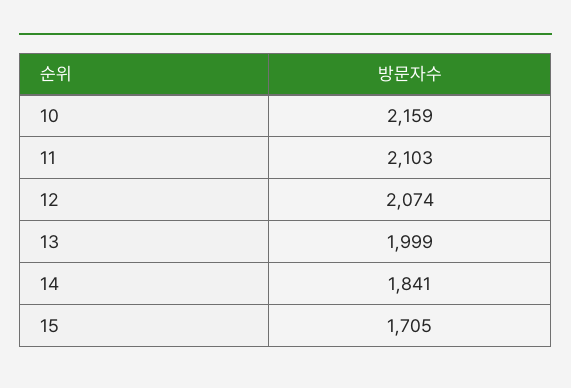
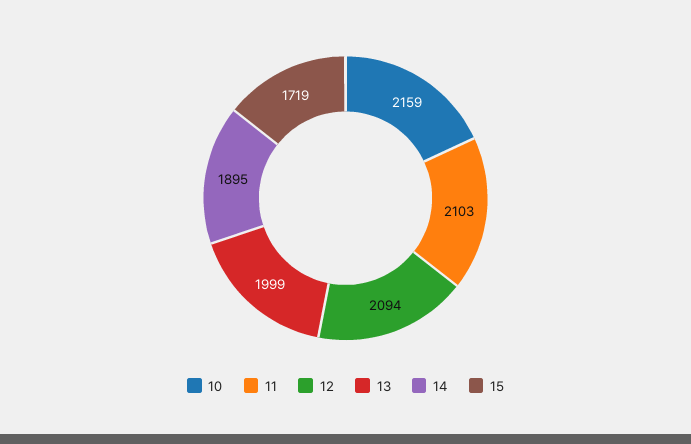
  {
    "10": 2159,
    "11": 2103,
-   "12": 2074,
+   "12": 2094,
    "13": 1999,
-   "14": 1841,
+   "14": 1895,
-   "15": 1705
+   "15": 1719
  }

